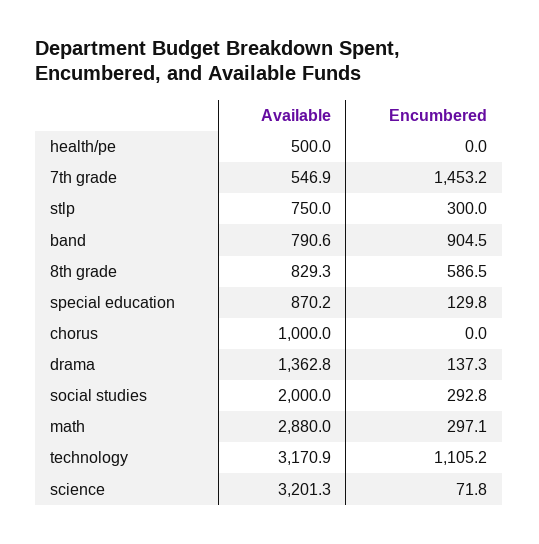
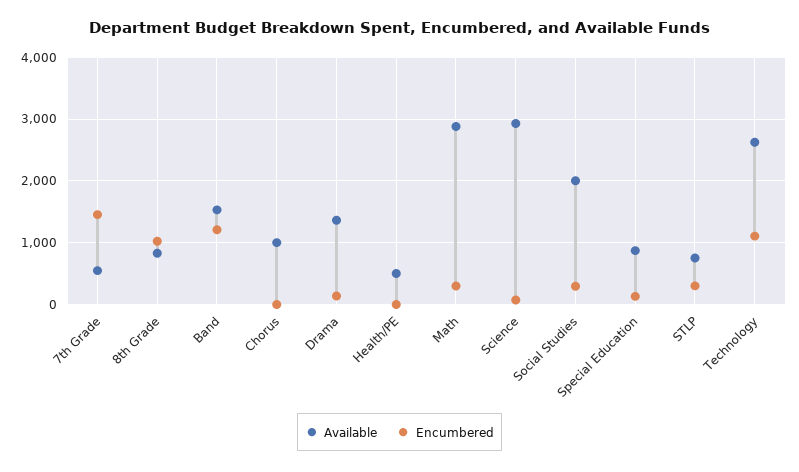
  {
    "Available": {
      "health/pe": 500,
      "7th grade": 546.9,
      "stlp": 750,
-     "band": 790.6,
+     "band": 1500,
      "8th grade": 829.3,
      "special education": 870.2,
      "chorus": 1000,
      "drama": 1362.8,
      "social studies": 2000,
      "math": 2880,
-     "technology": 3170.9,
+     "technology": 2600,
-     "science": 3201.3
+     "science": 2900
    },
    "Encumbered": {
      "health/pe": 0,
      "7th grade": 1453.2,
      "stlp": 300,
-     "band": 904.5,
+     "band": 1200,
-     "8th grade": 586.5,
+     "8th grade": 1000,
      "special education": 129.8,
      "chorus": 0,
      "drama": 137.3,
      "social studies": 292.8,
      "math": 297.1,
      "technology": 1105.2,
      "science": 71.8
    }
  }

